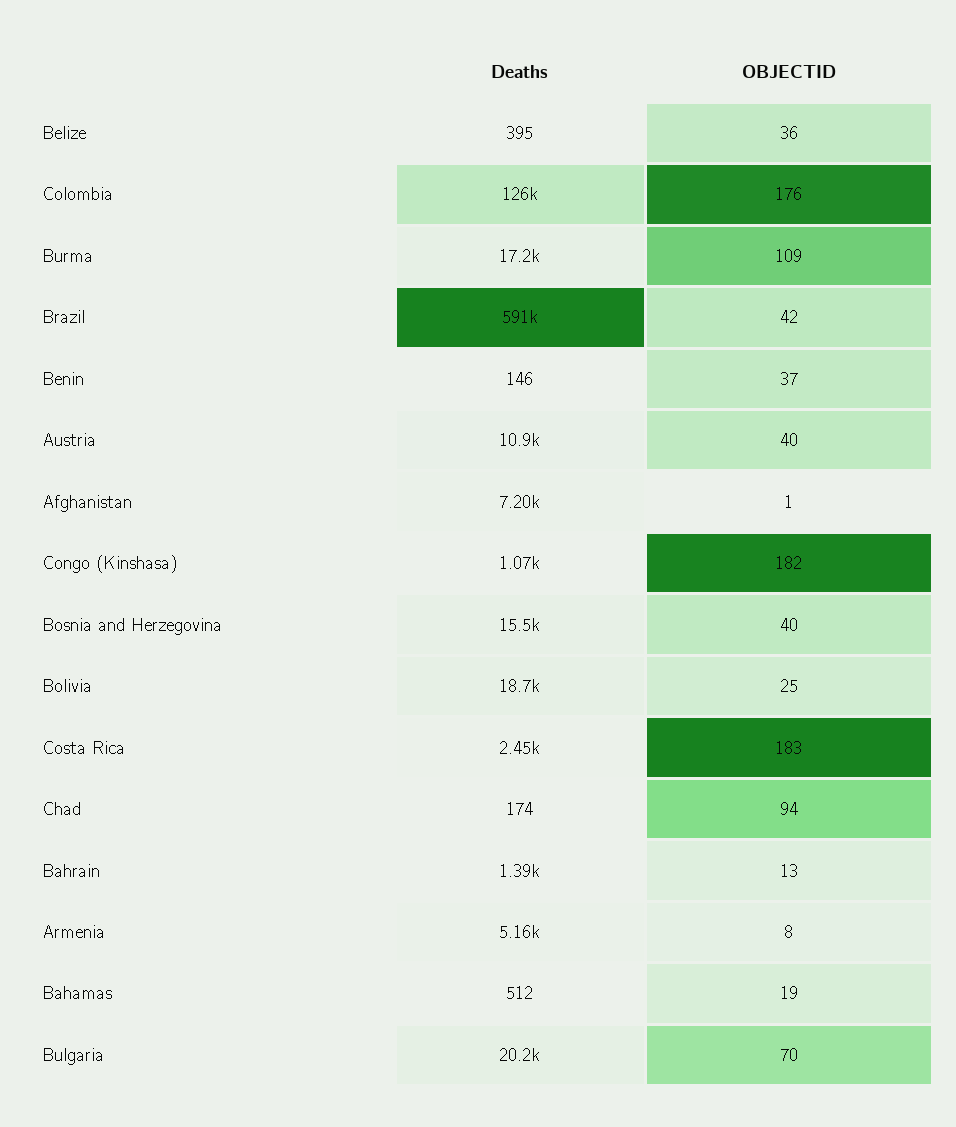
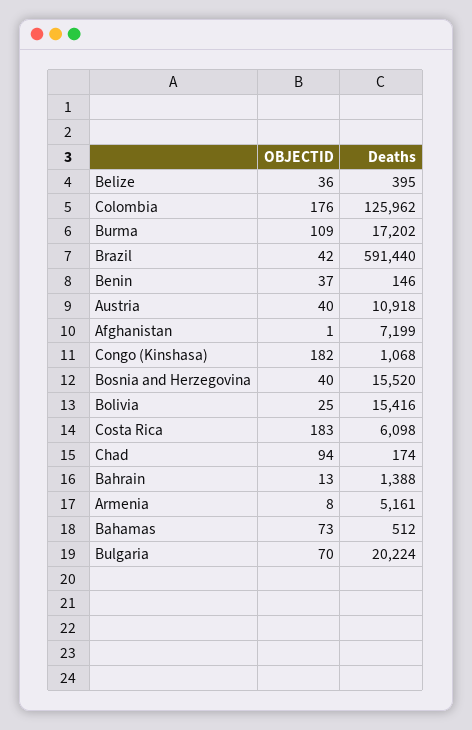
  {
    "Deaths": {
      "Belize": 395,
      "Colombia": 125962,
      "Burma": 17202,
      "Brazil": 591440,
      "Benin": 146,
      "Austria": 10918,
      "Afghanistan": 7199,
      "Congo (Kinshasa)": 1068,
      "Bosnia and Herzegovina": 15520,
-     "Bolivia": 18700,
+     "Bolivia": 15416,
-     "Costa Rica": 2450,
+     "Costa Rica": 6098,
      "Chad": 174,
      "Bahrain": 1388,
      "Armenia": 5161,
      "Bahamas": 512,
      "Bulgaria": 20224
    },
    "OBJECTID": {
      "Belize": 36,
      "Colombia": 176,
      "Burma": 109,
      "Brazil": 42,
      "Benin": 37,
      "Austria": 40,
      "Afghanistan": 1,
      "Congo (Kinshasa)": 182,
      "Bosnia and Herzegovina": 40,
      "Bolivia": 25,
      "Costa Rica": 183,
      "Chad": 94,
      "Bahrain": 13,
      "Armenia": 8,
-     "Bahamas": 19,
+     "Bahamas": 73,
      "Bulgaria": 70
    }
  }

